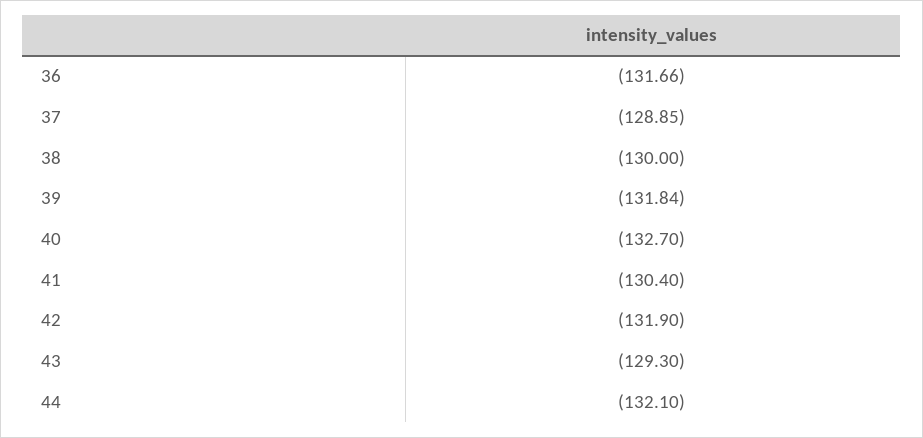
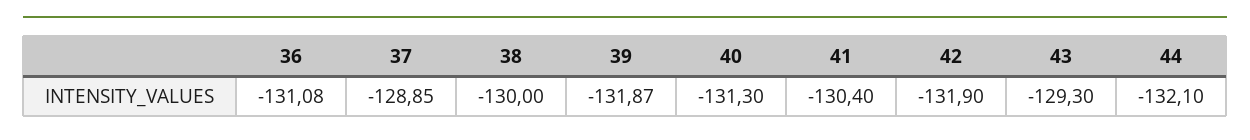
  {
-   "36": -131.66,
+   "36": -131.08,
    "37": -128.85,
    "38": -130,
-   "39": -131.84,
+   "39": -131.87,
-   "40": -132.7,
+   "40": -131.3,
    "41": -130.4,
    "42": -131.9,
    "43": -129.3,
    "44": -132.1
  }

